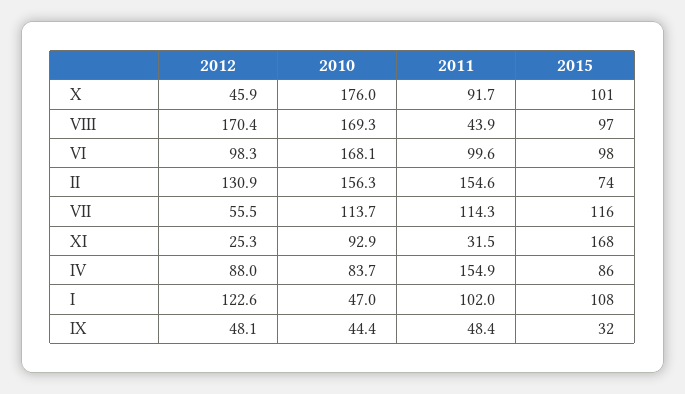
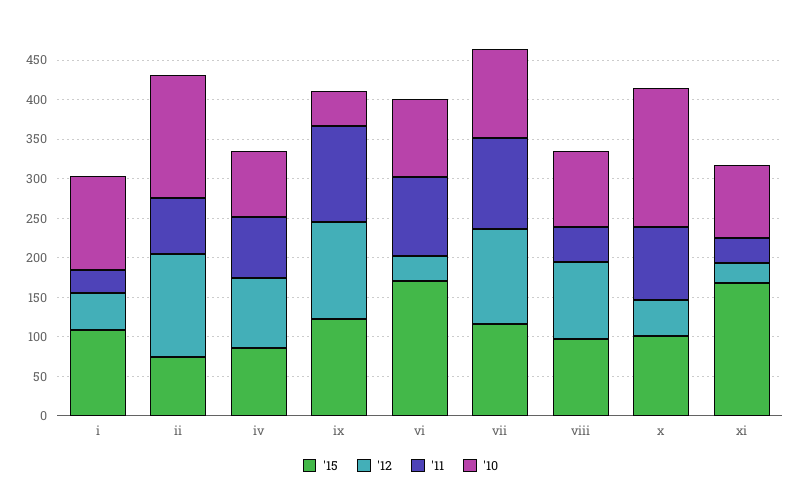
  {
    "2012": {
      "X": 45.9,
-     "VIII": 170.4,
+     "VIII": 100,
-     "VI": 98.3,
+     "VI": 25,
      "II": 130.9,
-     "VII": 55.5,
+     "VII": 125,
      "XI": 25.3,
      "IV": 88,
-     "I": 122.6,
+     "I": 50,
-     "IX": 48.1
+     "IX": 125
    },
    "2010": {
      "X": 176,
-     "VIII": 169.3,
+     "VIII": 100,
-     "VI": 168.1,
+     "VI": 100,
      "II": 156.3,
      "VII": 113.7,
      "XI": 92.9,
      "IV": 83.7,
-     "I": 47,
+     "I": 125,
      "IX": 44.4
    },
    "2011": {
      "X": 91.7,
      "VIII": 43.9,
      "VI": 99.6,
-     "II": 154.6,
+     "II": 75,
      "VII": 114.3,
      "XI": 31.5,
-     "IV": 154.9,
+     "IV": 75,
-     "I": 102,
+     "I": 25,
-     "IX": 48.4
+     "IX": 125
    },
    "2015": {
      "X": 101,
      "VIII": 97,
-     "VI": 98,
+     "VI": 175,
      "II": 74,
      "VII": 116,
      "XI": 168,
      "IV": 86,
      "I": 108,
-     "IX": 32
+     "IX": 125
    }
  }

